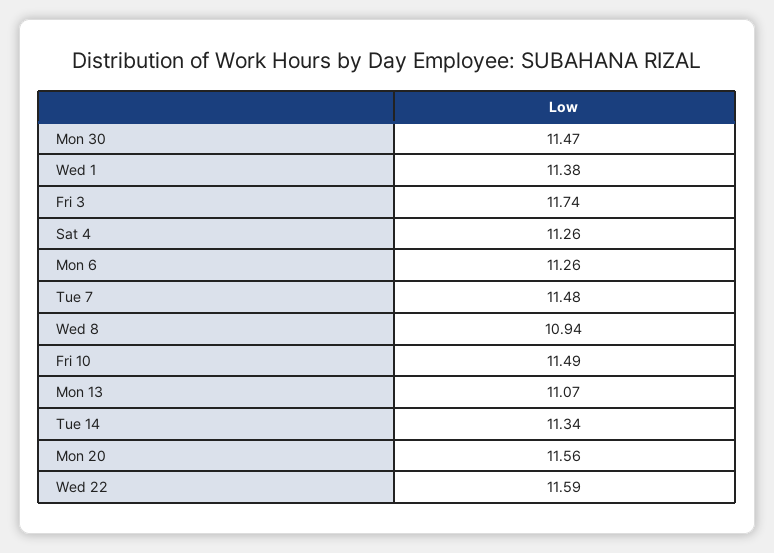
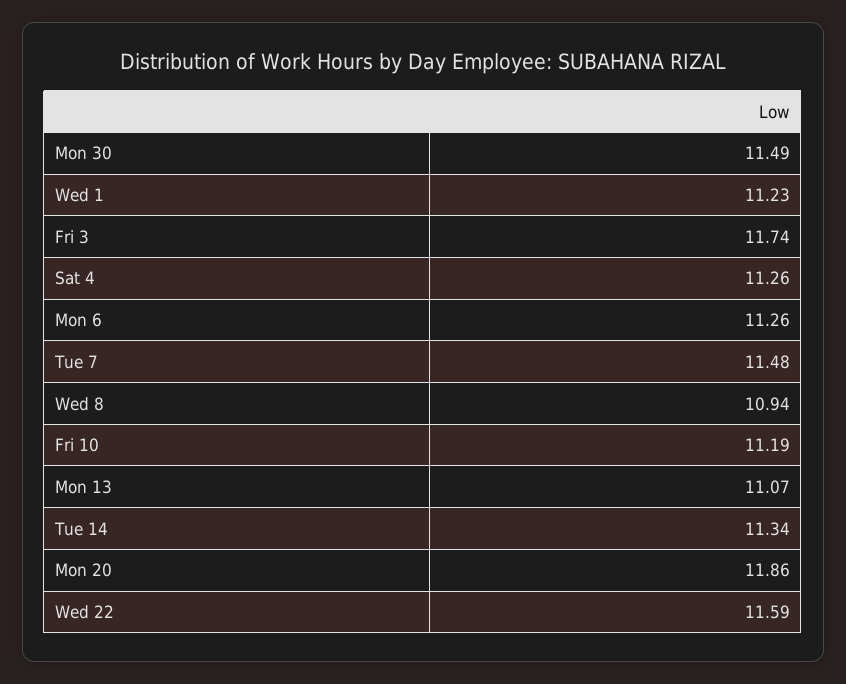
  {
-   "Mon 30": 11.47,
+   "Mon 30": 11.49,
-   "Wed 1": 11.38,
+   "Wed 1": 11.23,
    "Fri 3": 11.74,
    "Sat 4": 11.26,
    "Mon 6": 11.26,
    "Tue 7": 11.48,
    "Wed 8": 10.94,
-   "Fri 10": 11.49,
+   "Fri 10": 11.19,
    "Mon 13": 11.07,
    "Tue 14": 11.34,
-   "Mon 20": 11.56,
+   "Mon 20": 11.86,
    "Wed 22": 11.59
  }

